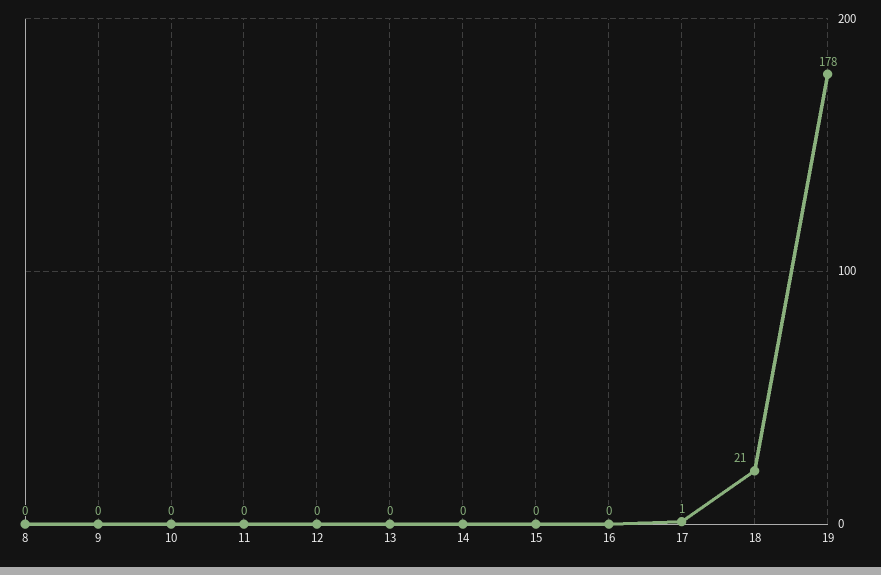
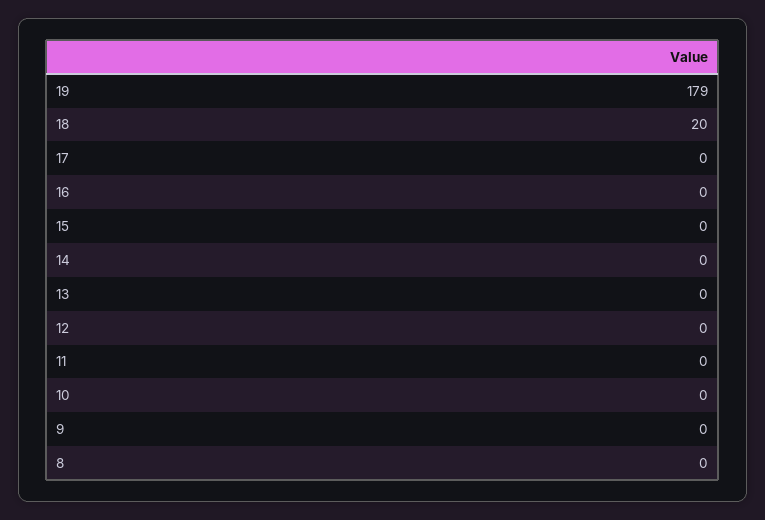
  {
    "8": 0,
    "9": 0,
    "10": 0,
    "11": 0,
    "12": 0,
    "13": 0,
    "14": 0,
    "15": 0,
    "16": 0,
-   "17": 1,
+   "17": 0,
-   "18": 21,
+   "18": 20,
-   "19": 178
+   "19": 179
  }

